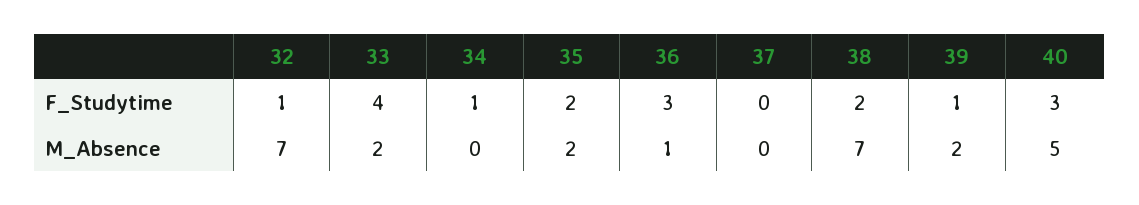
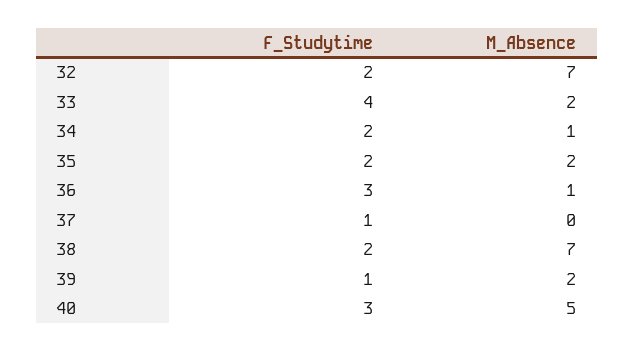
  {
    "32": {
-     "F_Studytime": 1,
+     "F_Studytime": 2,
      "M_Absence": 7
    },
    "33": {
      "F_Studytime": 4,
      "M_Absence": 2
    },
    "34": {
-     "F_Studytime": 1,
+     "F_Studytime": 2,
-     "M_Absence": 0
+     "M_Absence": 1
    },
    "35": {
      "F_Studytime": 2,
      "M_Absence": 2
    },
    "36": {
      "F_Studytime": 3,
      "M_Absence": 1
    },
    "37": {
-     "F_Studytime": 0,
+     "F_Studytime": 1,
      "M_Absence": 0
    },
    "38": {
      "F_Studytime": 2,
      "M_Absence": 7
    },
    "39": {
      "F_Studytime": 1,
      "M_Absence": 2
    },
    "40": {
      "F_Studytime": 3,
      "M_Absence": 5
    }
  }

